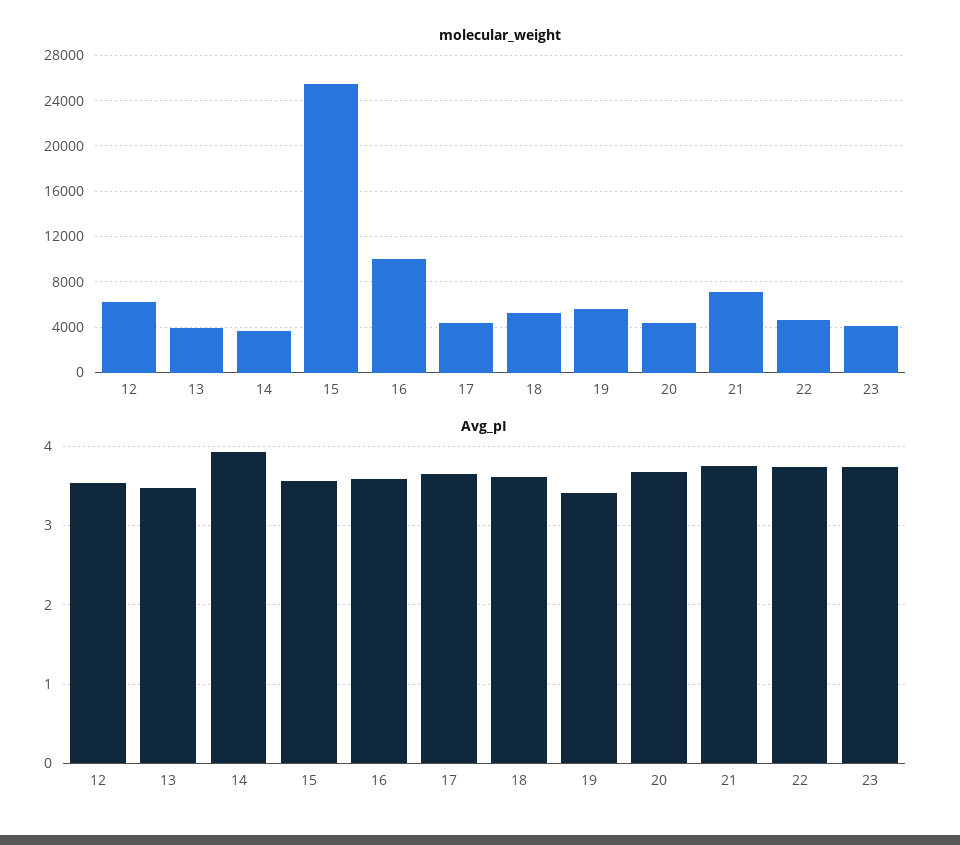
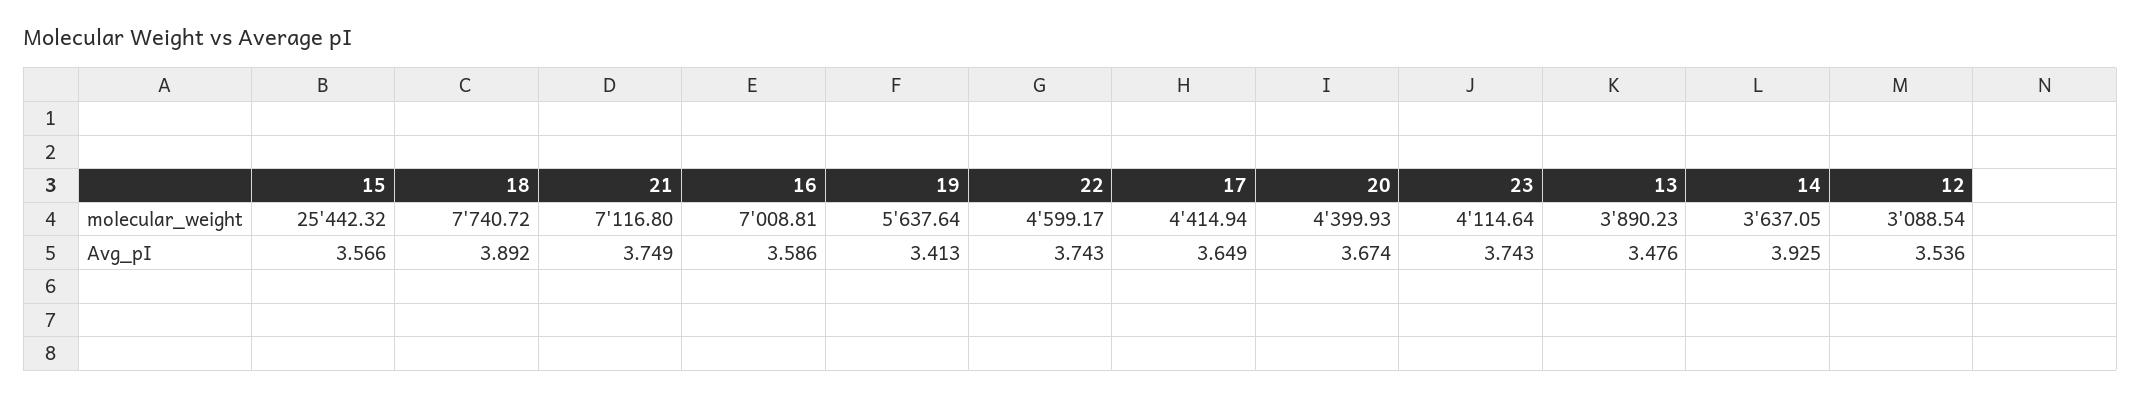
  {
    "molecular_weight": {
-     "12": 6000,
+     "12": 3088.54,
      "13": 3890.23,
      "14": 3637.05,
      "15": 25442.32,
-     "16": 10000,
+     "16": 7008.81,
      "17": 4414.94,
-     "18": 5000,
+     "18": 7740.72,
      "19": 5637.64,
      "20": 4399.93,
      "21": 7116.8,
      "22": 4599.17,
      "23": 4114.64
    },
    "Avg_pI": {
      "12": 3.536,
      "13": 3.476,
      "14": 3.925,
      "15": 3.566,
      "16": 3.586,
      "17": 3.649,
-     "18": 3.6,
+     "18": 3.892,
      "19": 3.413,
      "20": 3.674,
      "21": 3.749,
      "22": 3.743,
      "23": 3.743
    }
  }

